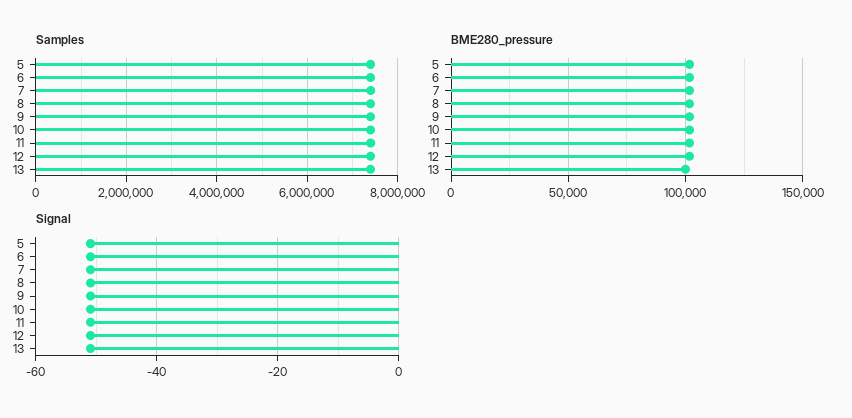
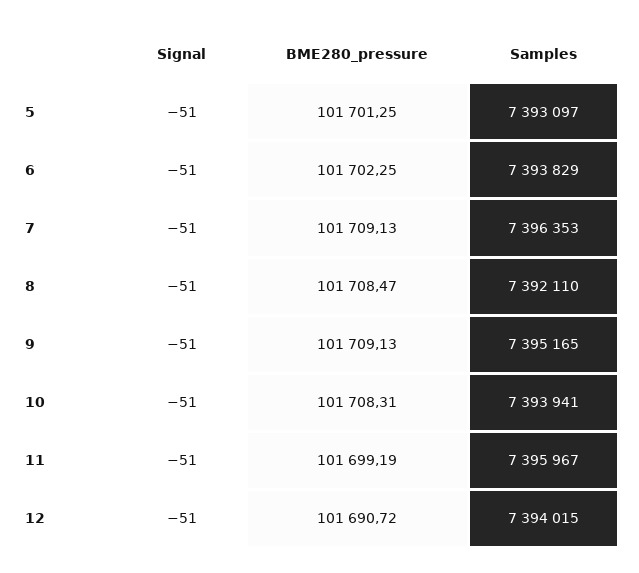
  {
    "Samples": {
      "5": 7393097,
      "6": 7393829,
      "7": 7396353,
      "8": 7392110,
      "9": 7395165,
      "10": 7393941,
      "11": 7395967,
-     "12": 7394015,
+     "12": 7394015
-     "13": 7400000
    },
    "BME280_pressure": {
      "5": 101701.25,
      "6": 101702.25,
      "7": 101709.13,
      "8": 101708.47,
      "9": 101709.13,
      "10": 101708.31,
      "11": 101699.19,
-     "12": 101690.72,
+     "12": 101690.72
-     "13": 100000
    },
    "Signal": {
      "5": -51,
      "6": -51,
      "7": -51,
      "8": -51,
      "9": -51,
      "10": -51,
      "11": -51,
-     "12": -51,
+     "12": -51
-     "13": -50
    }
  }

